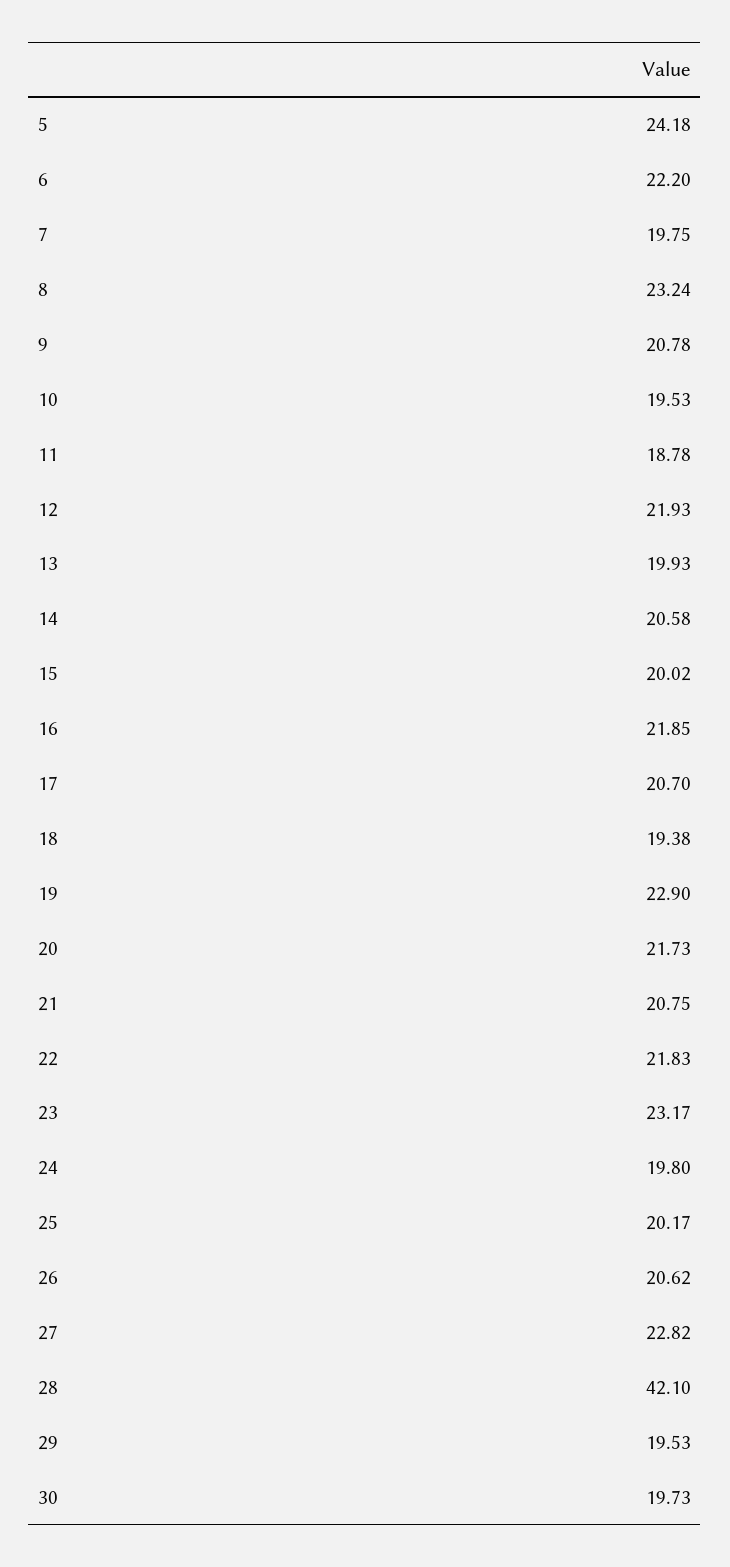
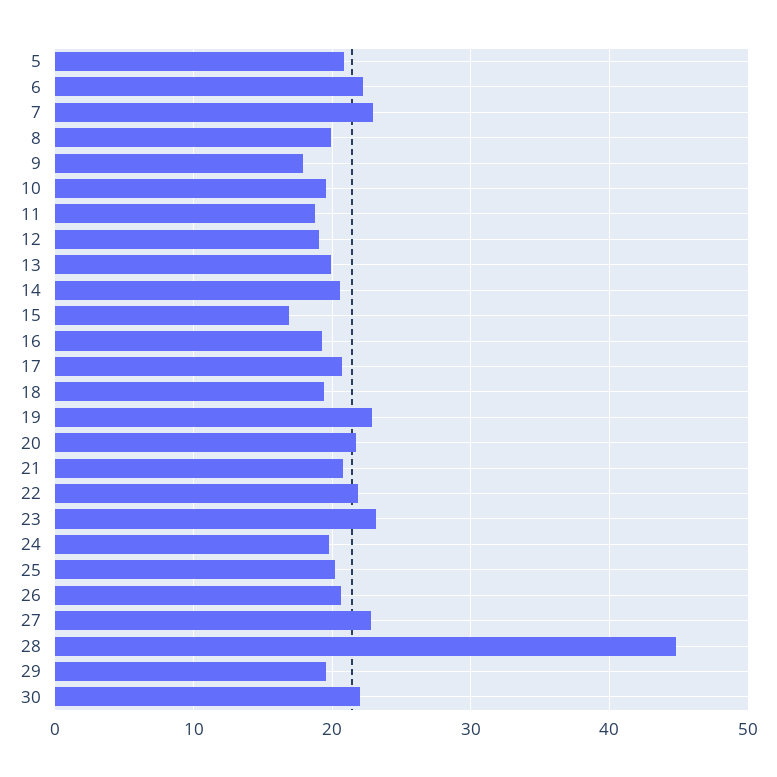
  {
-   "5": 24.18,
+   "5": 21,
    "6": 22.2,
-   "7": 19.75,
+   "7": 23,
-   "8": 23.24,
+   "8": 20,
-   "9": 20.78,
+   "9": 18,
    "10": 19.53,
    "11": 18.78,
-   "12": 21.93,
+   "12": 19,
    "13": 19.93,
    "14": 20.58,
-   "15": 20.02,
+   "15": 17,
-   "16": 21.85,
+   "16": 19,
    "17": 20.7,
    "18": 19.38,
    "19": 22.9,
    "20": 21.73,
    "21": 20.75,
    "22": 21.83,
    "23": 23.17,
    "24": 19.8,
    "25": 20.17,
    "26": 20.62,
    "27": 22.82,
-   "28": 42.1,
+   "28": 45,
    "29": 19.53,
-   "30": 19.73
+   "30": 22
  }

